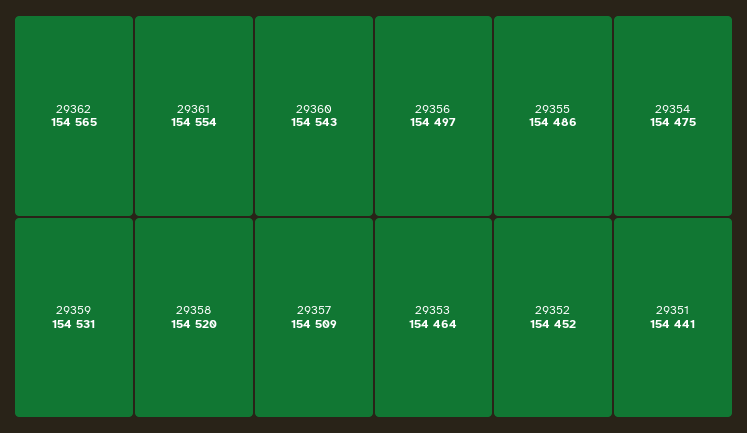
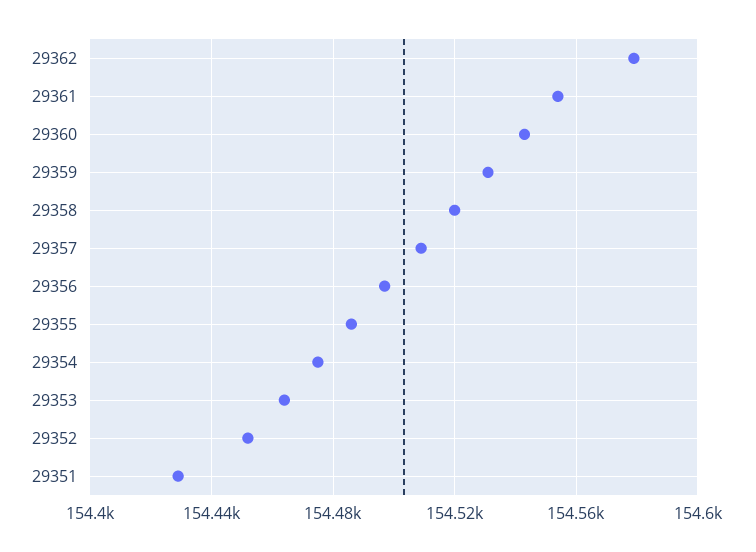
  {
-   "29362": 154565,
+   "29362": 154580,
    "29361": 154554,
    "29360": 154543,
    "29359": 154531,
    "29358": 154520,
    "29357": 154509,
    "29356": 154497,
    "29355": 154486,
    "29354": 154475,
    "29353": 154464,
    "29352": 154452,
-   "29351": 154441
+   "29351": 154430
  }

